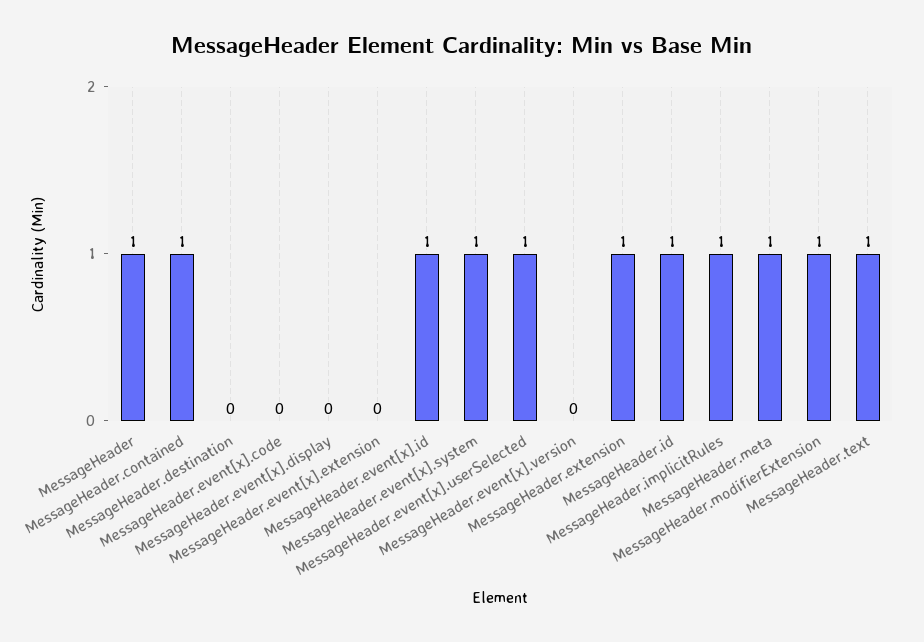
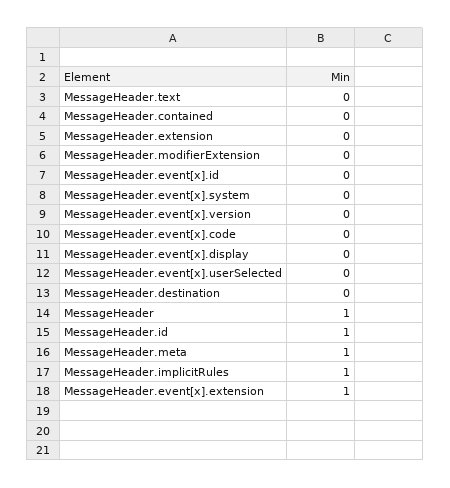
  {
    "MessageHeader": 1,
-   "MessageHeader.contained": 1,
+   "MessageHeader.contained": 0,
    "MessageHeader.destination": 0,
    "MessageHeader.event[x].code": 0,
    "MessageHeader.event[x].display": 0,
-   "MessageHeader.event[x].extension": 0,
+   "MessageHeader.event[x].extension": 1,
-   "MessageHeader.event[x].id": 1,
+   "MessageHeader.event[x].id": 0,
-   "MessageHeader.event[x].system": 1,
+   "MessageHeader.event[x].system": 0,
-   "MessageHeader.event[x].userSelected": 1,
+   "MessageHeader.event[x].userSelected": 0,
    "MessageHeader.event[x].version": 0,
-   "MessageHeader.extension": 1,
+   "MessageHeader.extension": 0,
    "MessageHeader.id": 1,
    "MessageHeader.implicitRules": 1,
    "MessageHeader.meta": 1,
-   "MessageHeader.modifierExtension": 1,
+   "MessageHeader.modifierExtension": 0,
-   "MessageHeader.text": 1
+   "MessageHeader.text": 0
  }

